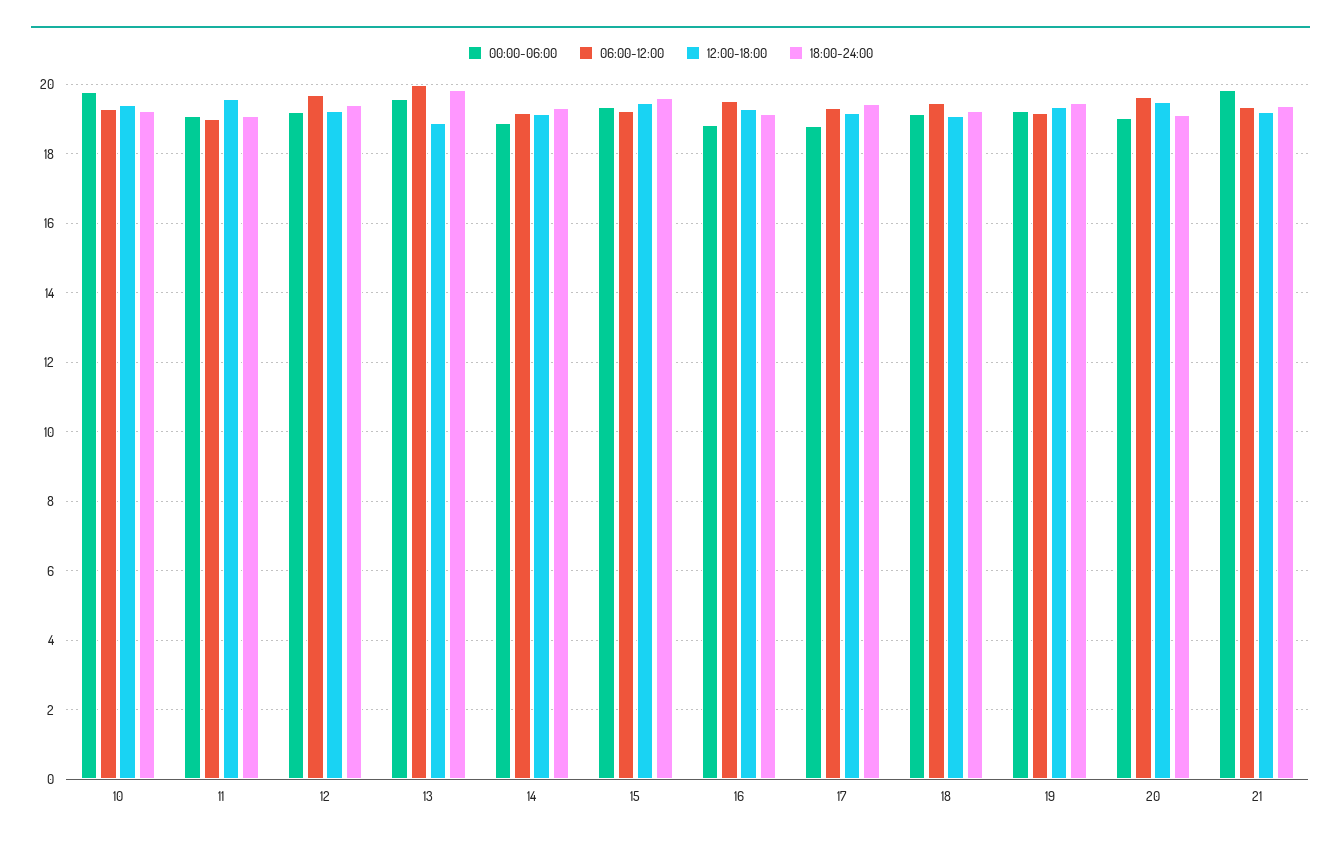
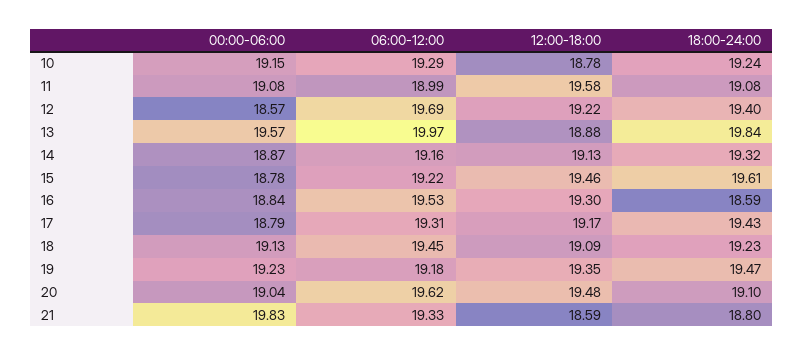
  {
    "00:00-06:00": {
-     "10": 19.8,
+     "10": 19.15,
      "11": 19.08,
-     "12": 19.2,
+     "12": 18.57,
      "13": 19.57,
      "14": 18.87,
-     "15": 19.4,
+     "15": 18.78,
      "16": 18.84,
      "17": 18.79,
      "18": 19.13,
      "19": 19.23,
      "20": 19.04,
      "21": 19.83
    },
    "06:00-12:00": {
      "10": 19.29,
      "11": 18.99,
      "12": 19.69,
      "13": 19.97,
      "14": 19.16,
      "15": 19.22,
      "16": 19.53,
      "17": 19.31,
      "18": 19.45,
      "19": 19.18,
      "20": 19.62,
      "21": 19.33
    },
    "12:00-18:00": {
-     "10": 19.4,
+     "10": 18.78,
      "11": 19.58,
      "12": 19.22,
      "13": 18.88,
      "14": 19.13,
      "15": 19.46,
      "16": 19.3,
      "17": 19.17,
      "18": 19.09,
      "19": 19.35,
      "20": 19.48,
-     "21": 19.2
+     "21": 18.59
    },
    "18:00-24:00": {
      "10": 19.24,
      "11": 19.08,
      "12": 19.4,
      "13": 19.84,
      "14": 19.32,
      "15": 19.61,
-     "16": 19.2,
+     "16": 18.59,
      "17": 19.43,
      "18": 19.23,
      "19": 19.47,
      "20": 19.1,
-     "21": 19.4
+     "21": 18.8
    }
  }

